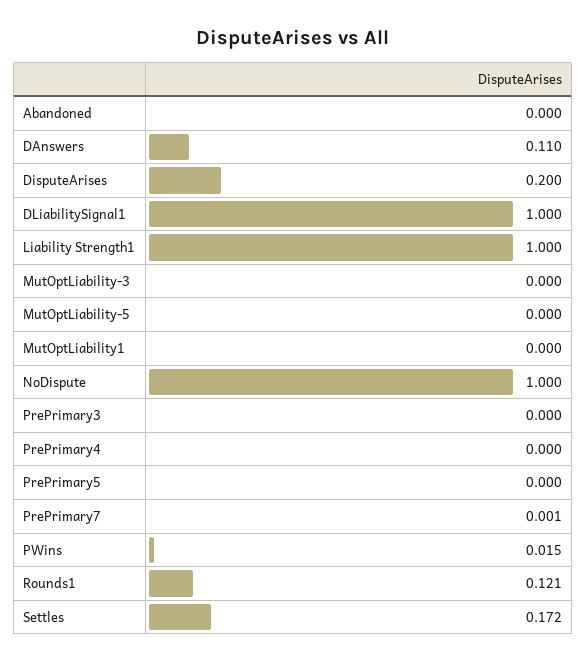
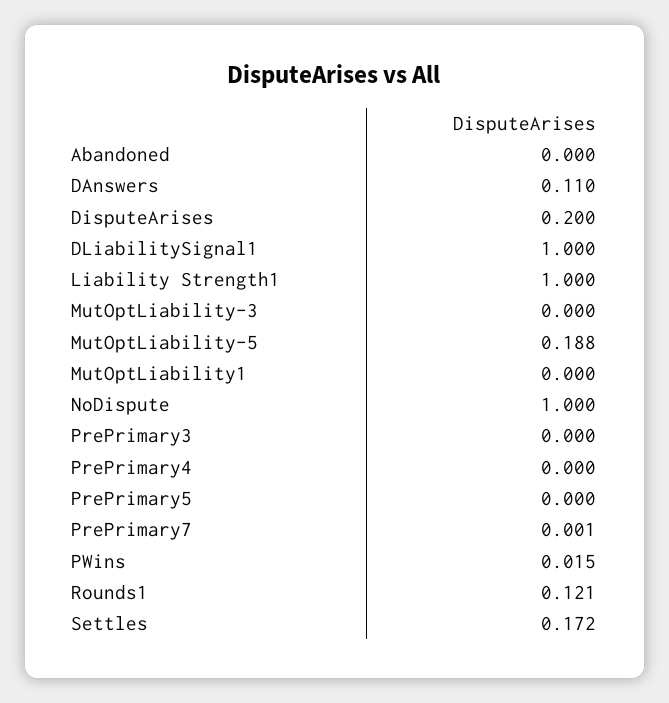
  {
    "Abandoned": 0,
    "DAnswers": 0.11,
    "DisputeArises": 0.2,
    "DLiabilitySignal1": 1,
    "Liability Strength1": 1,
    "MutOptLiability-3": 0,
-   "MutOptLiability-5": 0,
+   "MutOptLiability-5": 0.188,
    "MutOptLiability1": 0,
    "NoDispute": 1,
    "PrePrimary3": 0,
    "PrePrimary4": 0,
    "PrePrimary5": 0,
    "PrePrimary7": 0.001,
    "PWins": 0.015,
    "Rounds1": 0.121,
    "Settles": 0.172
  }

